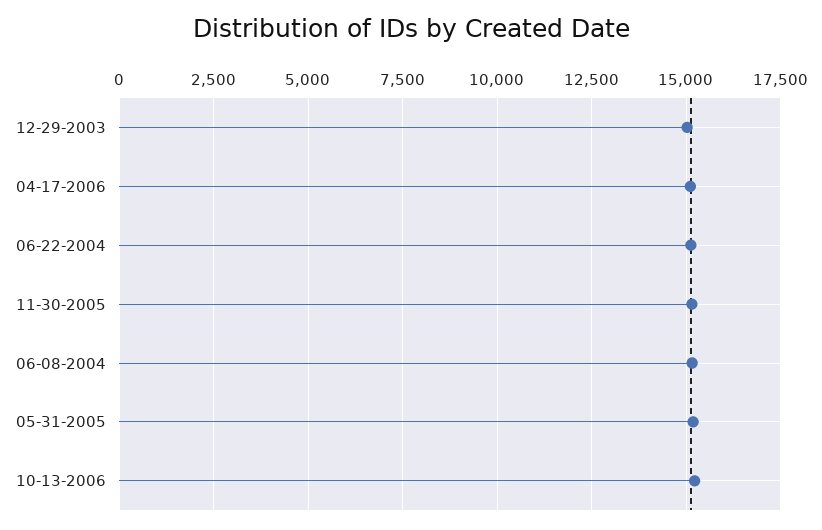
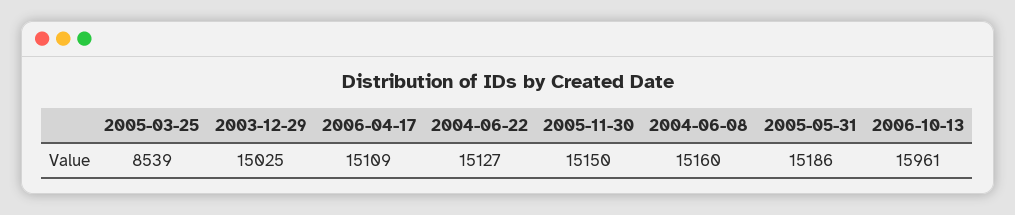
  {
    "12-29-2003": 15025,
    "04-17-2006": 15109,
    "06-22-2004": 15127,
    "11-30-2005": 15150,
    "06-08-2004": 15160,
    "05-31-2005": 15186,
-   "10-13-2006": 15250
+   "10-13-2006": 15961,
+   "2005-03-25": 8539
  }

